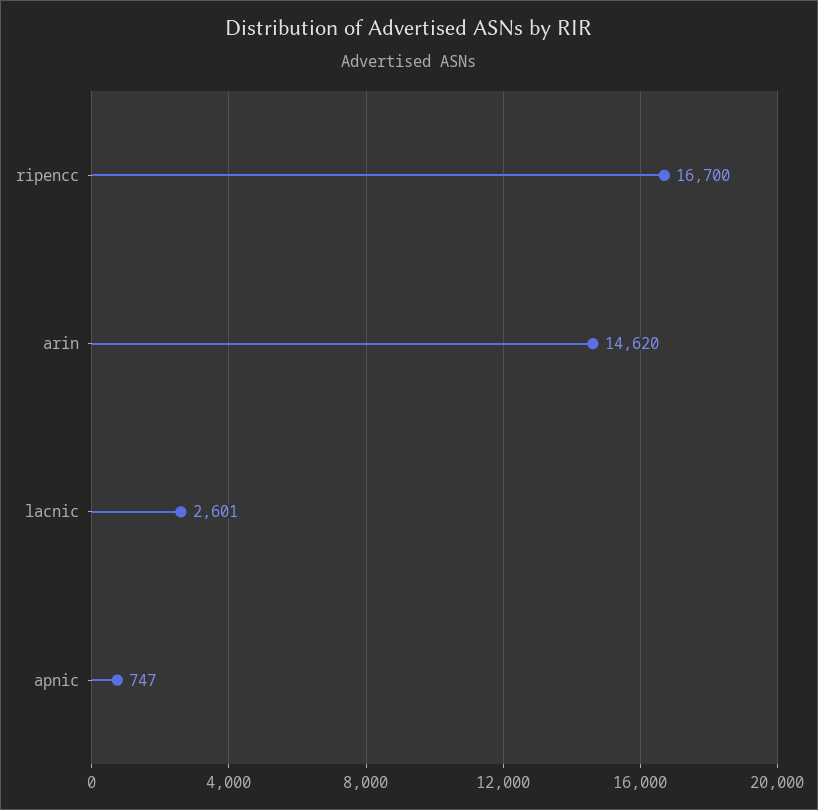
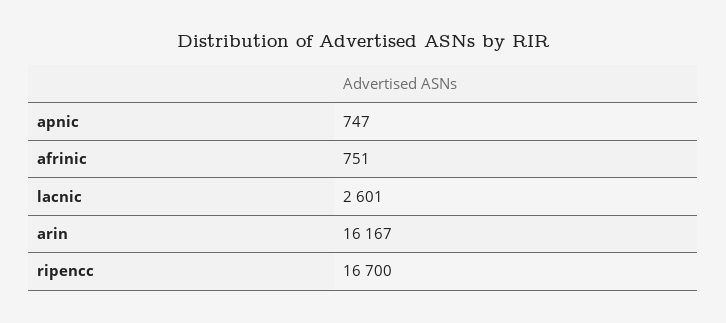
  {
    "ripencc": 16700,
-   "arin": 14620,
+   "arin": 16167,
    "lacnic": 2601,
-   "apnic": 747
+   "apnic": 747,
+   "afrinic": 751
  }

